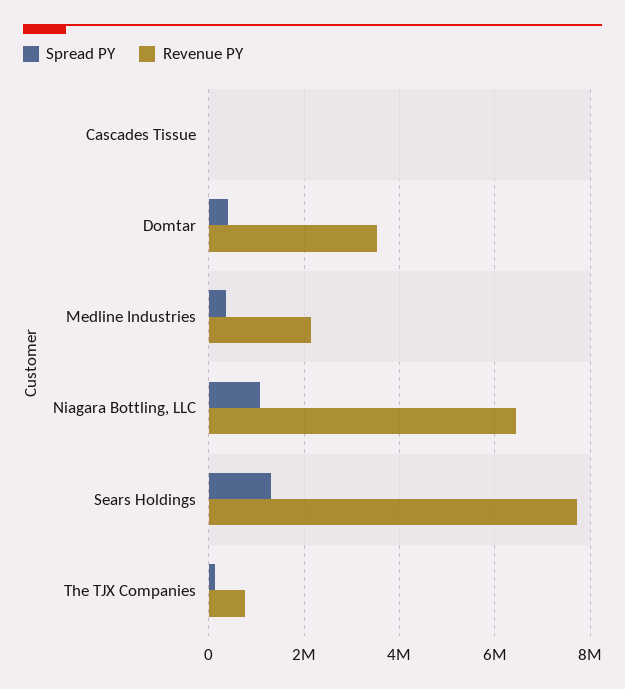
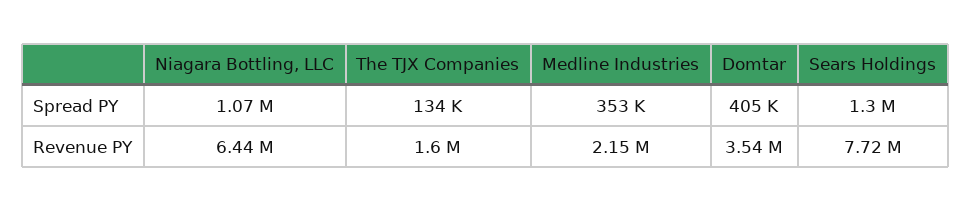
  {
    "Spread PY": {
-     "Cascades Tissue": 0,
      "Domtar": 405000,
      "Medline Industries": 353000,
      "Niagara Bottling, LLC": 1070000,
      "Sears Holdings": 1300000,
      "The TJX Companies": 134000
    },
    "Revenue PY": {
-     "Cascades Tissue": 0,
      "Domtar": 3540000,
      "Medline Industries": 2150000,
      "Niagara Bottling, LLC": 6440000,
      "Sears Holdings": 7720000,
-     "The TJX Companies": 800000
+     "The TJX Companies": 1600000
    }
  }

